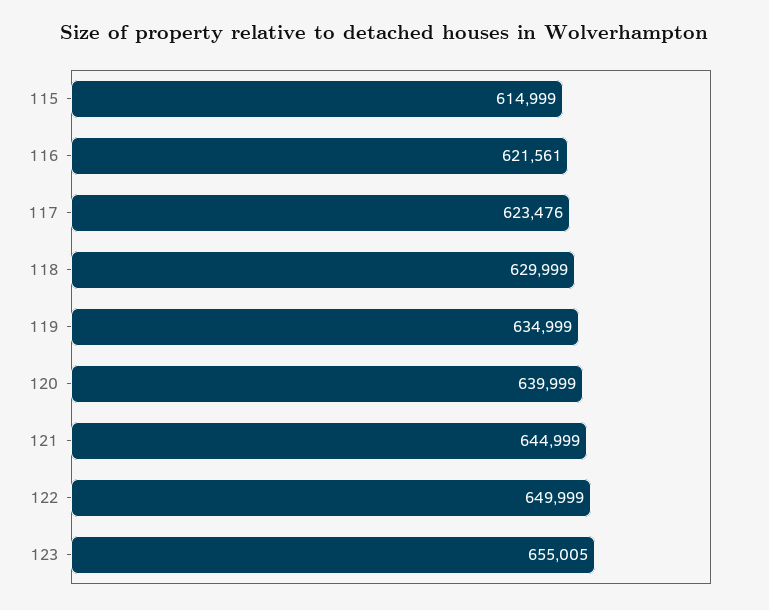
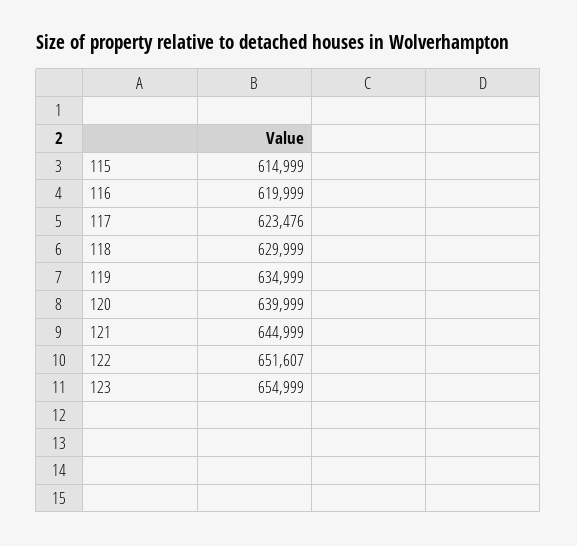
  {
    "115": 614999,
-   "116": 621561,
+   "116": 619999,
    "117": 623476,
    "118": 629999,
    "119": 634999,
    "120": 639999,
    "121": 644999,
-   "122": 649999,
+   "122": 651607,
-   "123": 655005
+   "123": 654999
  }

